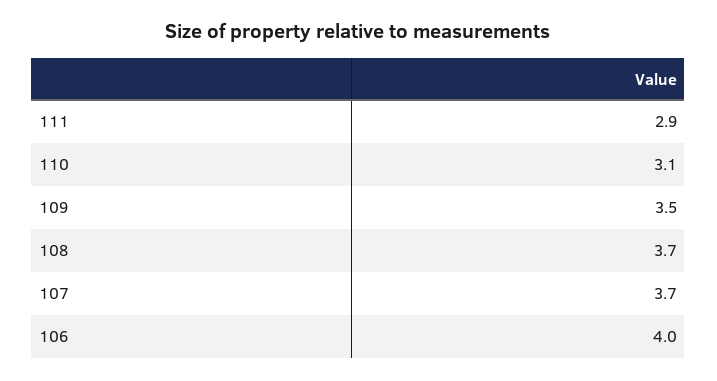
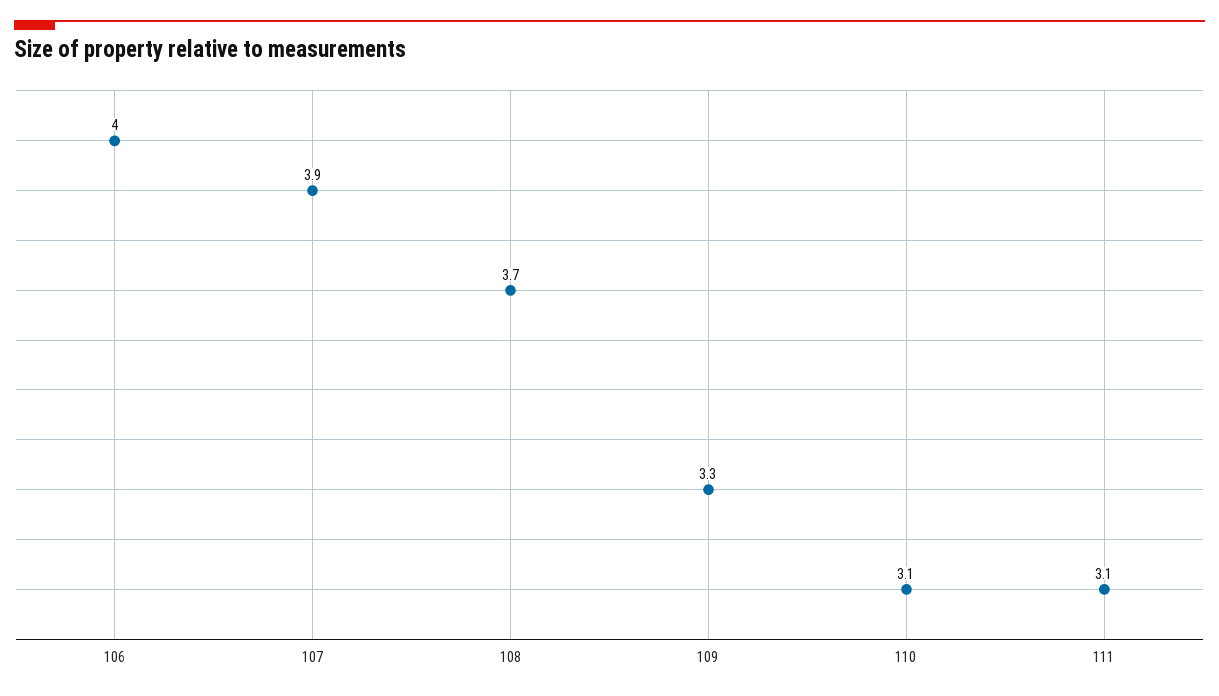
  {
-   "111": 2.9,
+   "111": 3.1,
    "110": 3.1,
-   "109": 3.5,
+   "109": 3.3,
    "108": 3.7,
-   "107": 3.7,
+   "107": 3.9,
    "106": 4
  }

